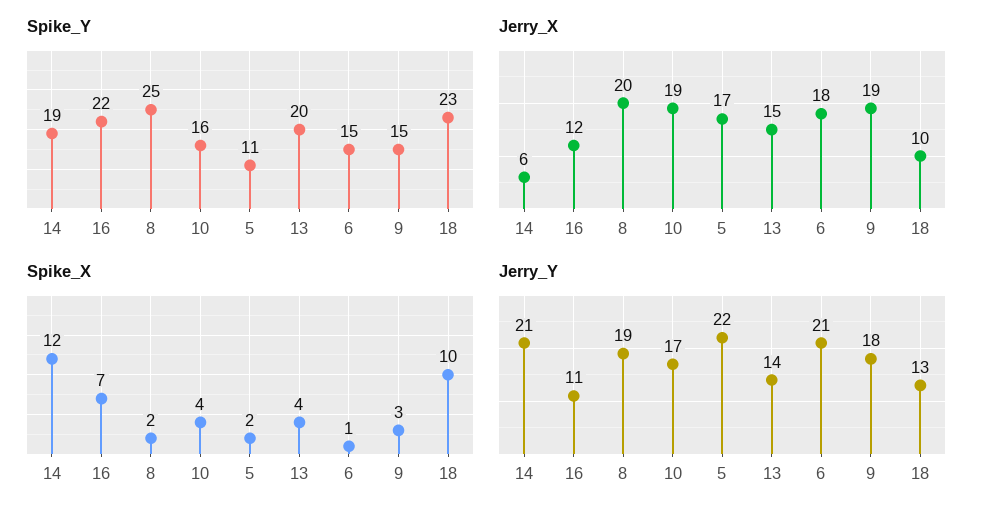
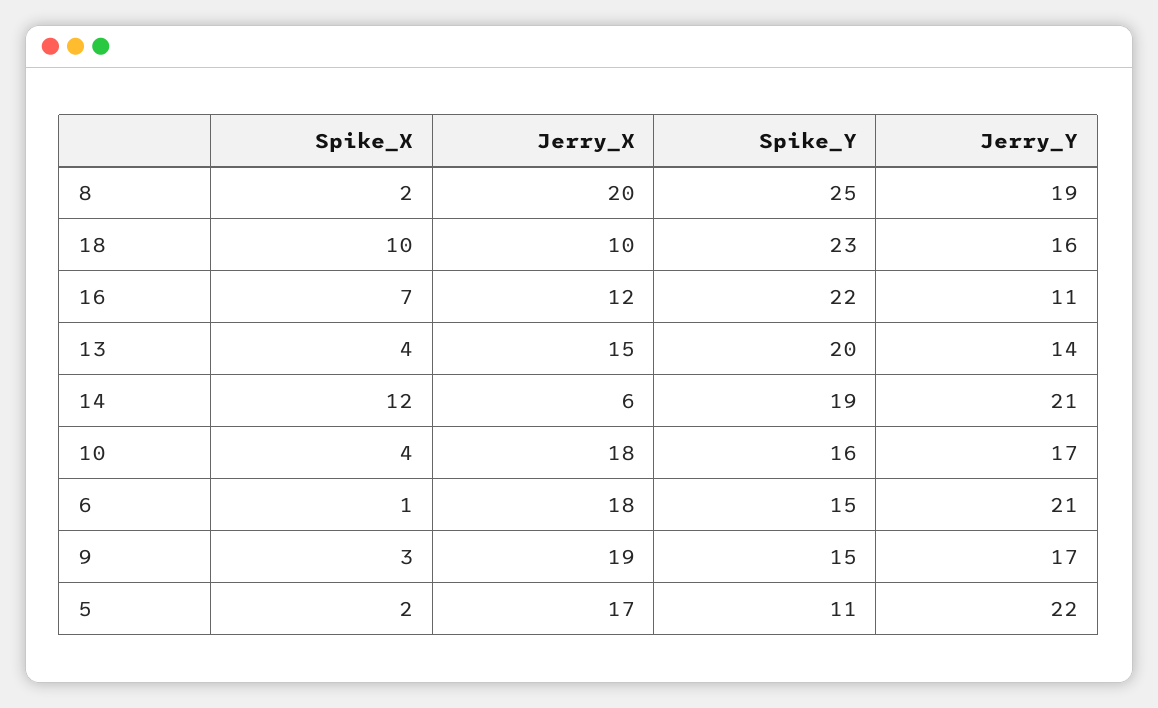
  {
    "Spike_Y": {
      "14": 19,
      "16": 22,
      "8": 25,
      "10": 16,
      "5": 11,
      "13": 20,
      "6": 15,
      "9": 15,
      "18": 23
    },
    "Jerry_X": {
      "14": 6,
      "16": 12,
      "8": 20,
-     "10": 19,
+     "10": 18,
      "5": 17,
      "13": 15,
      "6": 18,
      "9": 19,
      "18": 10
    },
    "Spike_X": {
      "14": 12,
      "16": 7,
      "8": 2,
      "10": 4,
      "5": 2,
      "13": 4,
      "6": 1,
      "9": 3,
      "18": 10
    },
    "Jerry_Y": {
      "14": 21,
      "16": 11,
      "8": 19,
      "10": 17,
      "5": 22,
      "13": 14,
      "6": 21,
-     "9": 18,
+     "9": 17,
-     "18": 13
+     "18": 16
    }
  }

